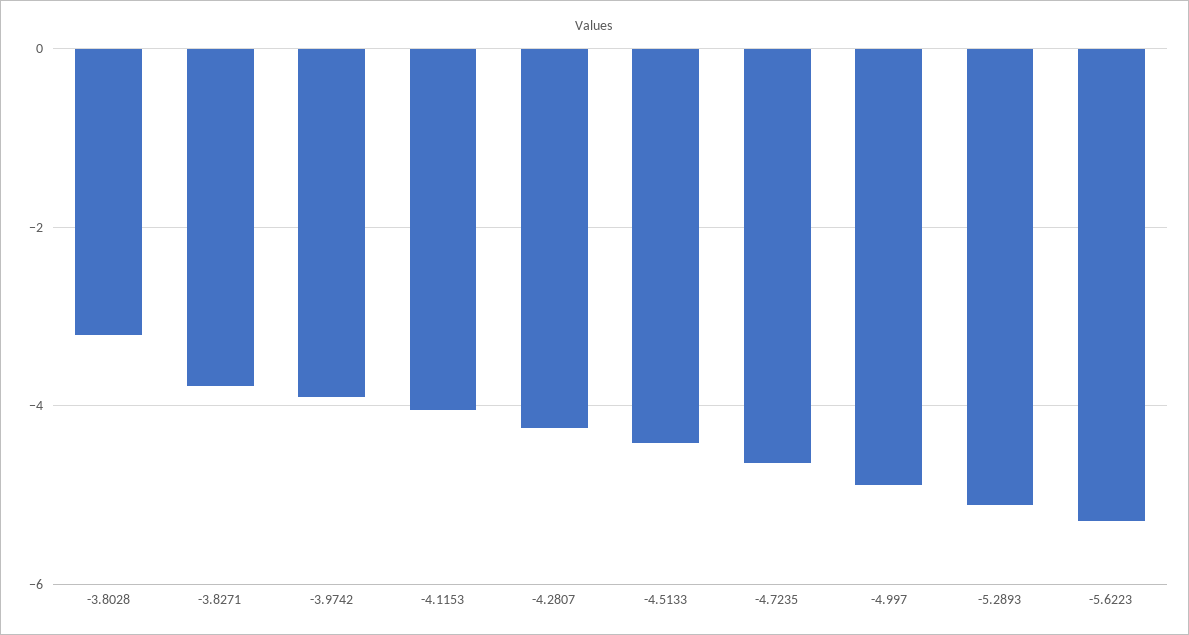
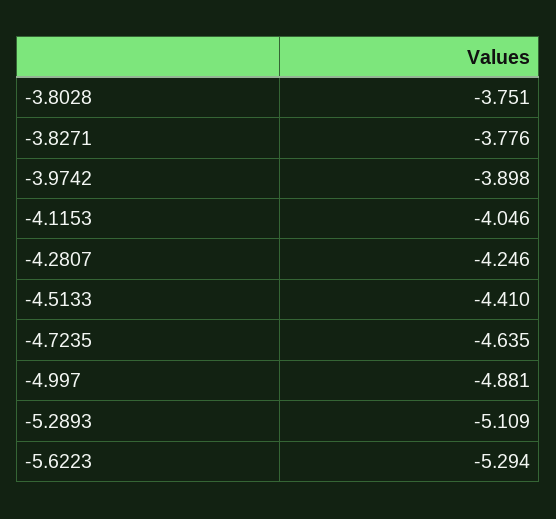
  {
-   "-3.8028": -3.2,
+   "-3.8028": -3.751,
    "-3.8271": -3.776,
    "-3.9742": -3.898,
    "-4.1153": -4.046,
    "-4.2807": -4.246,
    "-4.5133": -4.41,
    "-4.7235": -4.635,
    "-4.997": -4.881,
    "-5.2893": -5.109,
    "-5.6223": -5.294
  }

